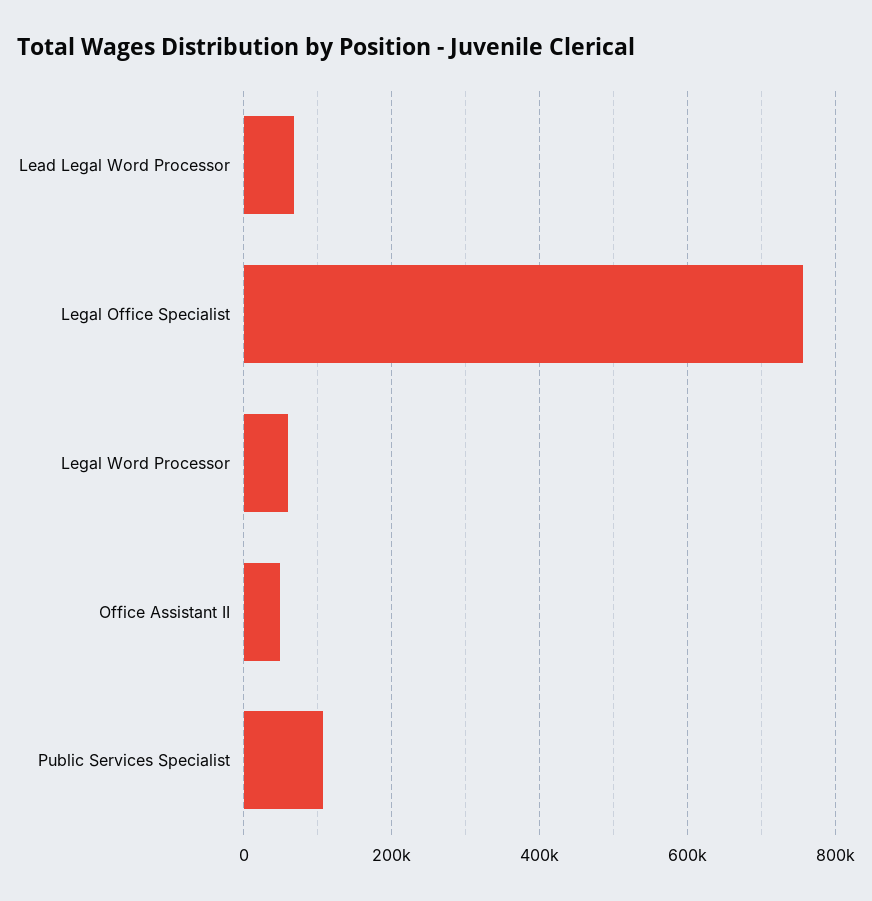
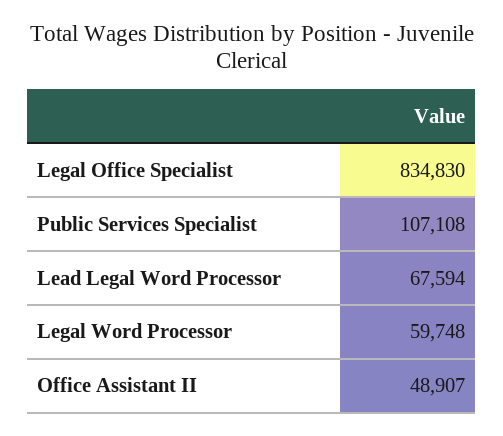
  {
    "Lead Legal Word Processor": 67594,
-   "Legal Office Specialist": 760000,
+   "Legal Office Specialist": 834830,
    "Legal Word Processor": 59748,
    "Office Assistant II": 48907,
    "Public Services Specialist": 107108
  }

